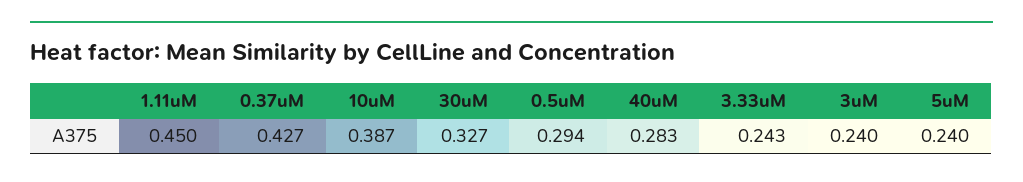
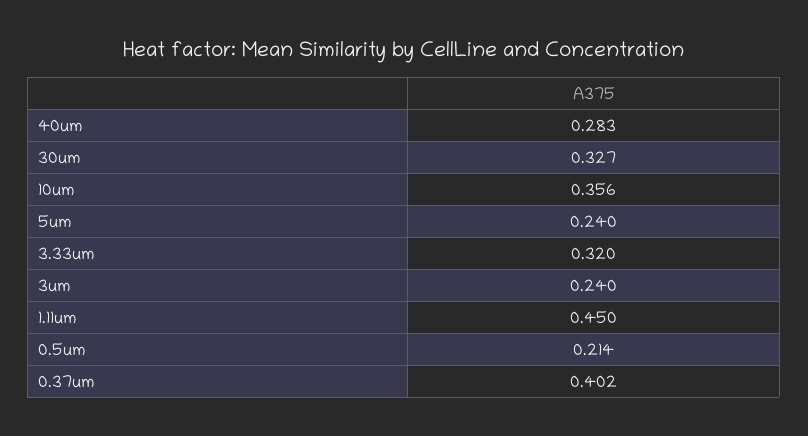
  {
    "1.11uM": 0.45,
-   "0.37uM": 0.427,
+   "0.37uM": 0.402,
-   "10uM": 0.387,
+   "10uM": 0.356,
    "30uM": 0.327,
-   "0.5uM": 0.294,
+   "0.5uM": 0.214,
    "40uM": 0.283,
-   "3.33uM": 0.243,
+   "3.33uM": 0.32,
    "3uM": 0.24,
    "5uM": 0.24
  }

